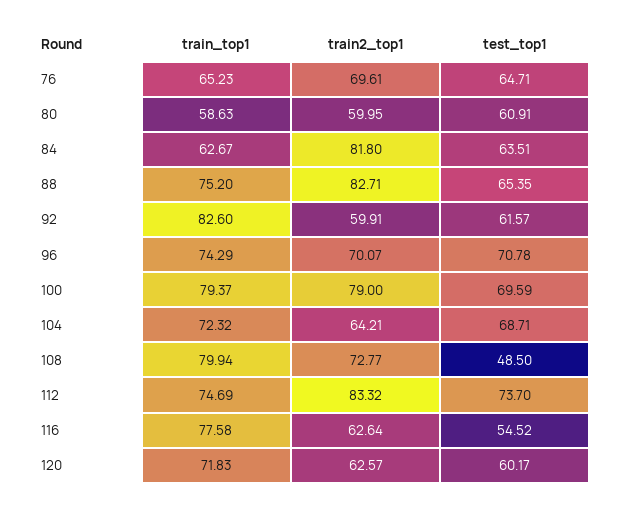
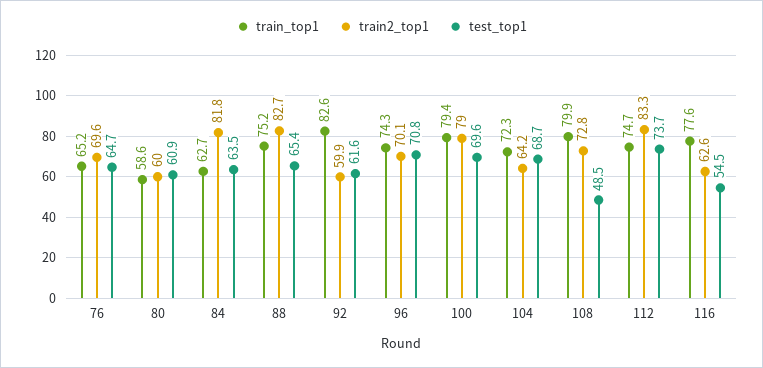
  {
    "train_top1": {
      "76": 65.23,
      "80": 58.63,
      "84": 62.67,
      "88": 75.2,
      "92": 82.6,
      "96": 74.29,
      "100": 79.37,
      "104": 72.32,
      "108": 79.94,
      "112": 74.69,
-     "116": 77.58,
+     "116": 77.58
-     "120": 71.83
    },
    "train2_top1": {
      "76": 69.61,
      "80": 59.95,
      "84": 81.8,
      "88": 82.71,
      "92": 59.91,
      "96": 70.07,
      "100": 79,
      "104": 64.21,
      "108": 72.77,
      "112": 83.32,
-     "116": 62.64,
+     "116": 62.64
-     "120": 62.57
    },
    "test_top1": {
      "76": 64.71,
      "80": 60.91,
      "84": 63.51,
      "88": 65.35,
      "92": 61.57,
      "96": 70.78,
      "100": 69.59,
      "104": 68.71,
      "108": 48.5,
      "112": 73.7,
-     "116": 54.52,
+     "116": 54.52
-     "120": 60.17
    }
  }

